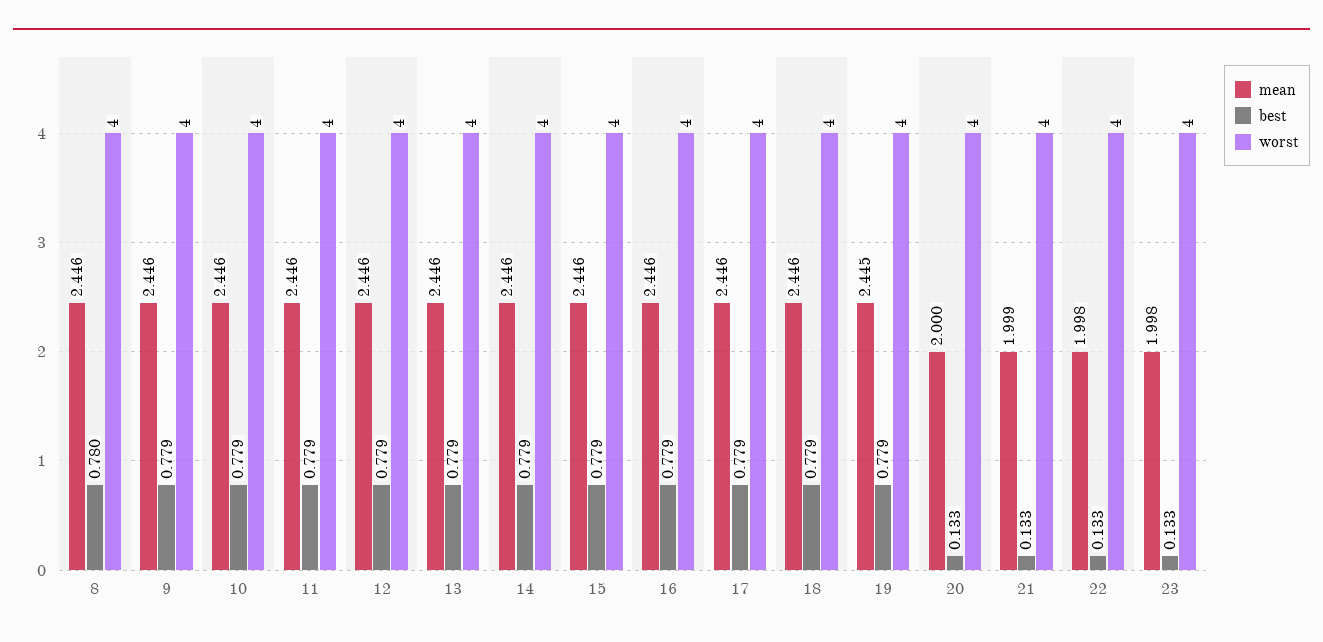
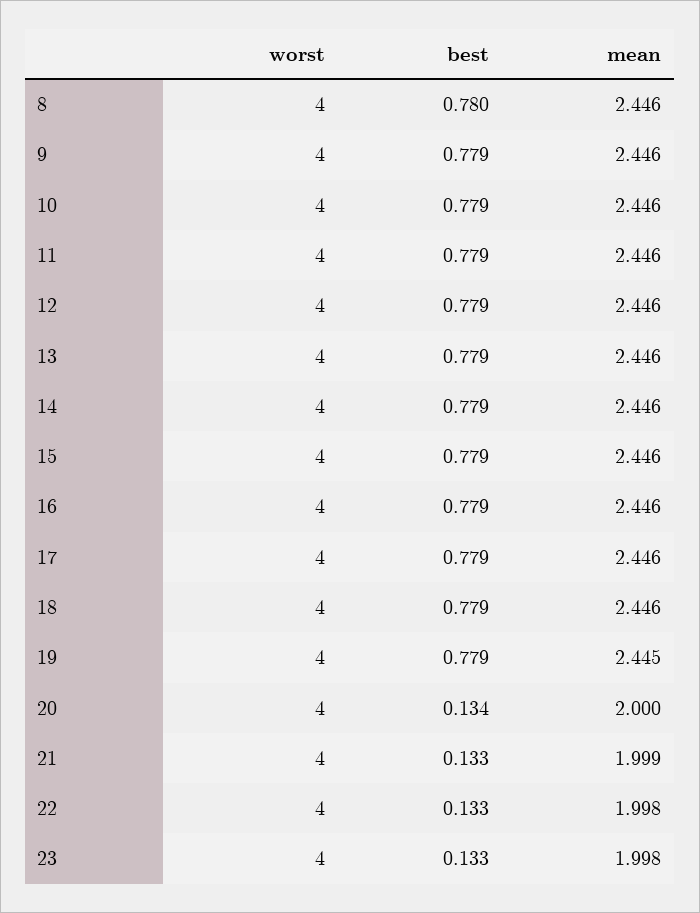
  {
    "mean": {
      "8": 2.446,
      "9": 2.446,
      "10": 2.446,
      "11": 2.446,
      "12": 2.446,
      "13": 2.446,
      "14": 2.446,
      "15": 2.446,
      "16": 2.446,
      "17": 2.446,
      "18": 2.446,
      "19": 2.445,
      "20": 2,
      "21": 1.999,
      "22": 1.998,
      "23": 1.998
    },
    "best": {
      "8": 0.78,
      "9": 0.779,
      "10": 0.779,
      "11": 0.779,
      "12": 0.779,
      "13": 0.779,
      "14": 0.779,
      "15": 0.779,
      "16": 0.779,
      "17": 0.779,
      "18": 0.779,
      "19": 0.779,
-     "20": 0.133,
+     "20": 0.134,
      "21": 0.133,
      "22": 0.133,
      "23": 0.133
    },
    "worst": {
      "8": 4,
      "9": 4,
      "10": 4,
      "11": 4,
      "12": 4,
      "13": 4,
      "14": 4,
      "15": 4,
      "16": 4,
      "17": 4,
      "18": 4,
      "19": 4,
      "20": 4,
      "21": 4,
      "22": 4,
      "23": 4
    }
  }

